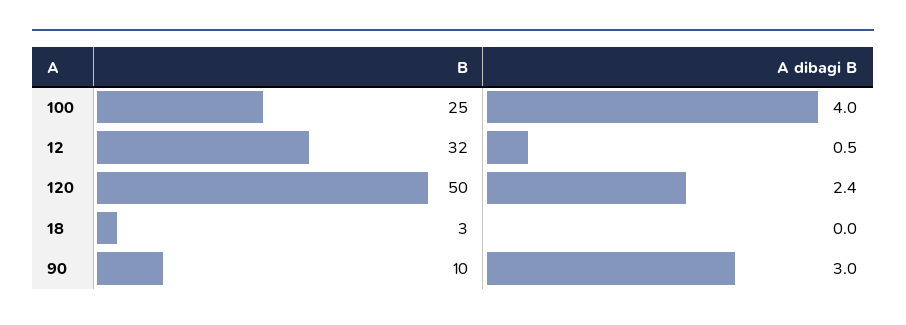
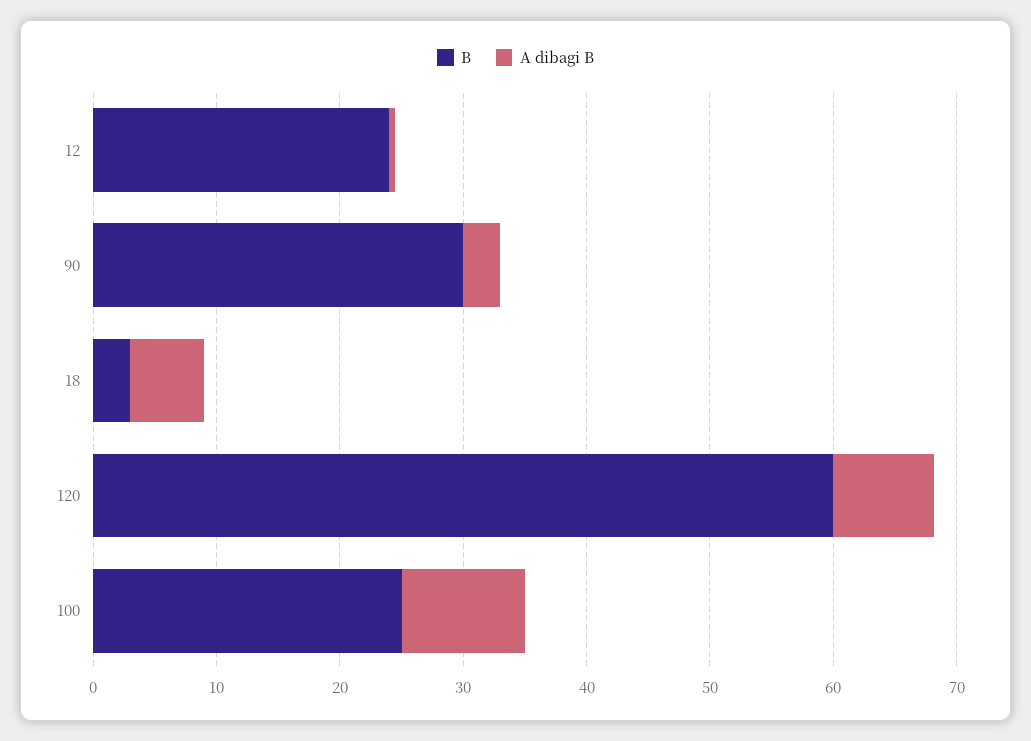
  {
    "B": {
      "100": 25,
-     "12": 32,
+     "12": 24,
-     "120": 50,
+     "120": 60,
      "18": 3,
-     "90": 10
+     "90": 30
    },
    "A dibagi B": {
-     "100": 4,
+     "100": 10,
      "12": 0.5,
-     "120": 2.4,
+     "120": 8,
-     "18": 0,
+     "18": 6,
      "90": 3
    }
  }

